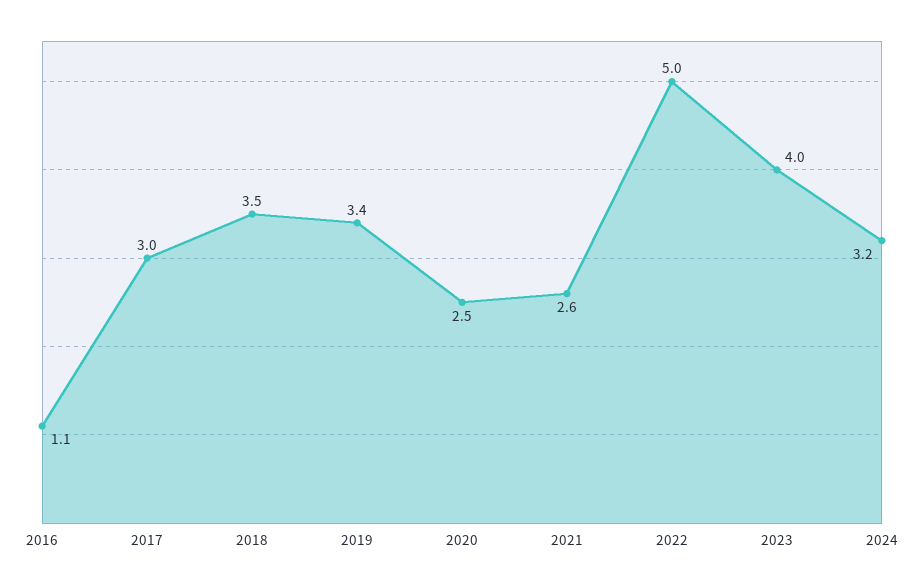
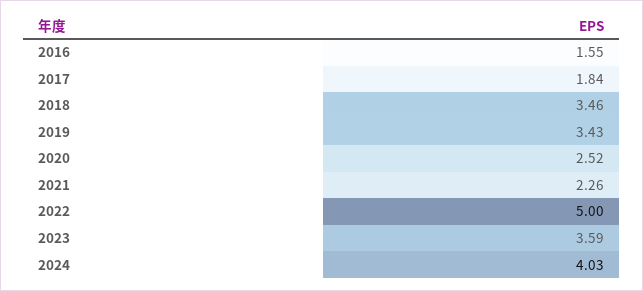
  {
-   "2016": 1.1,
+   "2016": 1.55,
-   "2017": 3,
+   "2017": 1.84,
    "2018": 3.46,
    "2019": 3.43,
    "2020": 2.52,
-   "2021": 2.6,
+   "2021": 2.26,
    "2022": 5,
-   "2023": 4,
+   "2023": 3.59,
-   "2024": 3.2
+   "2024": 4.03
  }

